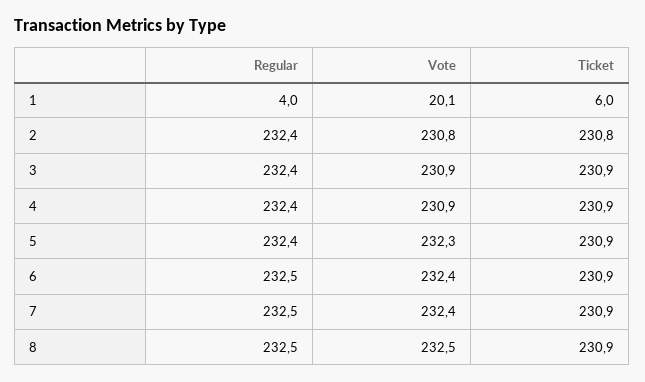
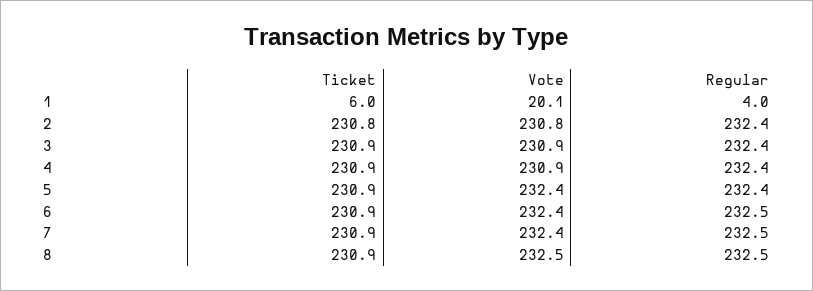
  {
    "Regular": {
      "1": 4,
      "2": 232.4,
      "3": 232.4,
      "4": 232.4,
      "5": 232.4,
      "6": 232.5,
      "7": 232.5,
      "8": 232.5
    },
    "Vote": {
      "1": 20.1,
      "2": 230.8,
      "3": 230.9,
      "4": 230.9,
-     "5": 232.3,
+     "5": 232.4,
      "6": 232.4,
      "7": 232.4,
      "8": 232.5
    },
    "Ticket": {
      "1": 6,
      "2": 230.8,
      "3": 230.9,
      "4": 230.9,
      "5": 230.9,
      "6": 230.9,
      "7": 230.9,
      "8": 230.9
    }
  }

